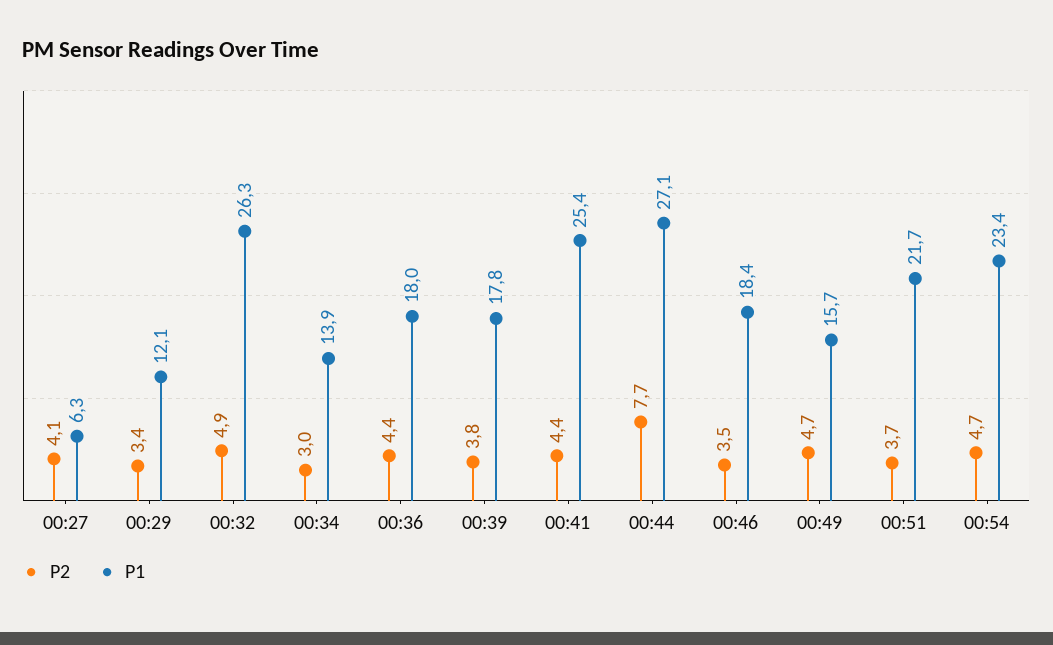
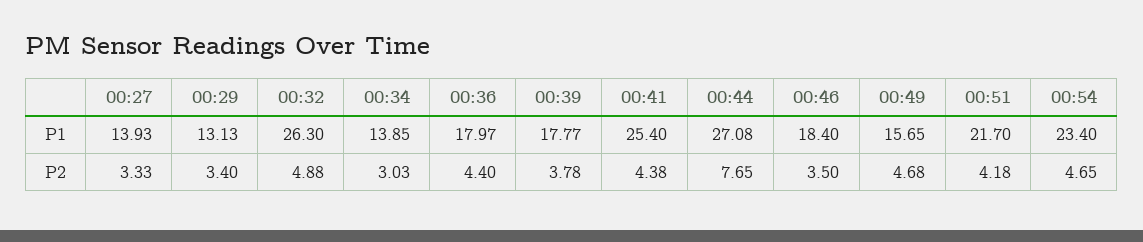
  {
    "P2": {
-     "00:27": 4.1,
+     "00:27": 3.33,
      "00:29": 3.4,
      "00:32": 4.88,
      "00:34": 3.03,
      "00:36": 4.4,
      "00:39": 3.78,
      "00:41": 4.38,
      "00:44": 7.65,
      "00:46": 3.5,
      "00:49": 4.68,
-     "00:51": 3.7,
+     "00:51": 4.18,
      "00:54": 4.65
    },
    "P1": {
-     "00:27": 6.3,
+     "00:27": 13.93,
-     "00:29": 12.1,
+     "00:29": 13.13,
      "00:32": 26.3,
      "00:34": 13.85,
      "00:36": 17.97,
      "00:39": 17.77,
      "00:41": 25.4,
      "00:44": 27.08,
      "00:46": 18.4,
      "00:49": 15.65,
      "00:51": 21.7,
      "00:54": 23.4
    }
  }

